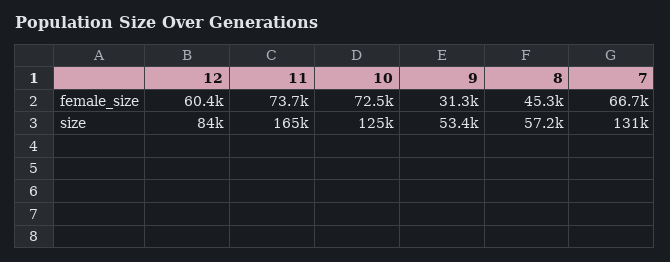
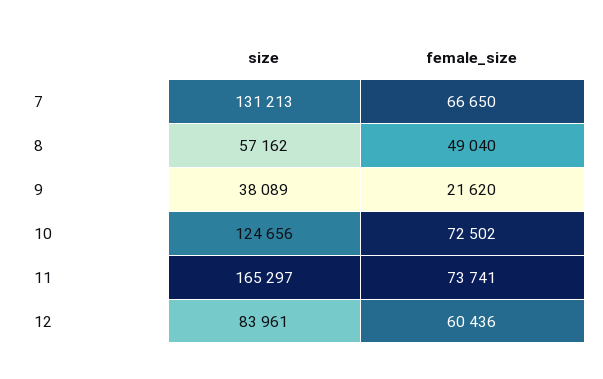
  {
    "12": {
      "female_size": 60436,
      "size": 83961
    },
    "11": {
      "female_size": 73741,
      "size": 165297
    },
    "10": {
      "female_size": 72502,
      "size": 124656
    },
    "9": {
-     "female_size": 31300,
+     "female_size": 21620,
-     "size": 53400
+     "size": 38089
    },
    "8": {
-     "female_size": 45300,
+     "female_size": 49040,
      "size": 57162
    },
    "7": {
      "female_size": 66650,
      "size": 131213
    }
  }

